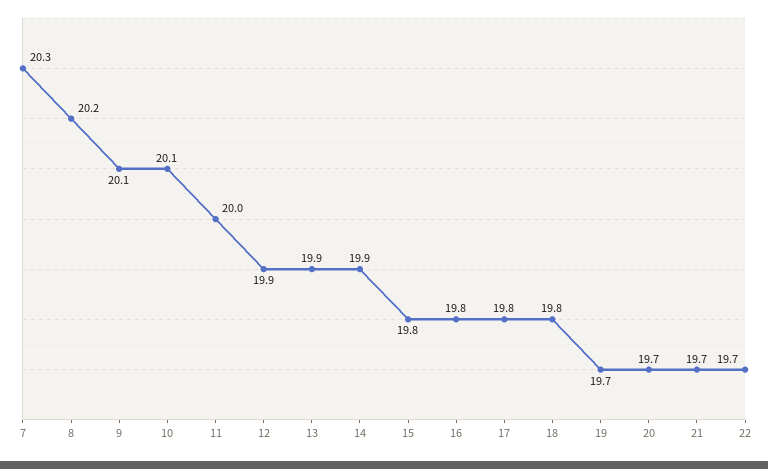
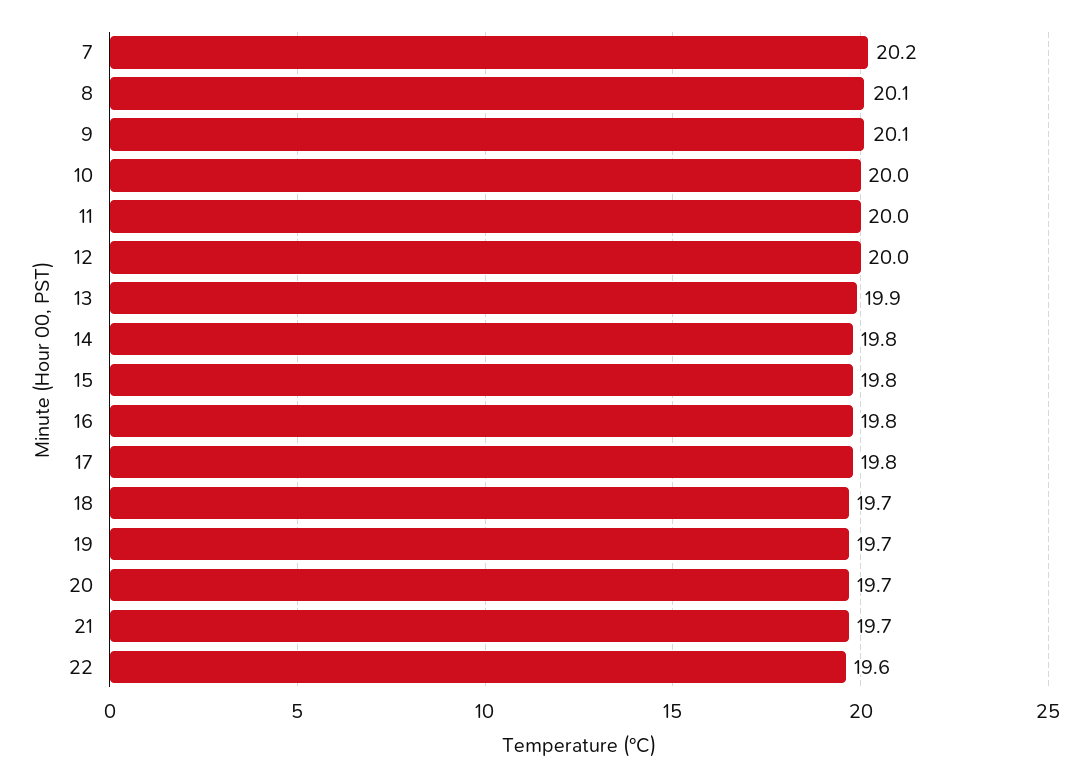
  {
-   "7": 20.3,
+   "7": 20.2,
-   "8": 20.2,
+   "8": 20.1,
    "9": 20.1,
-   "10": 20.1,
+   "10": 20,
    "11": 20,
-   "12": 19.9,
+   "12": 20,
    "13": 19.9,
-   "14": 19.9,
+   "14": 19.8,
    "15": 19.8,
    "16": 19.8,
    "17": 19.8,
-   "18": 19.8,
+   "18": 19.7,
    "19": 19.7,
    "20": 19.7,
    "21": 19.7,
-   "22": 19.7
+   "22": 19.6
  }

